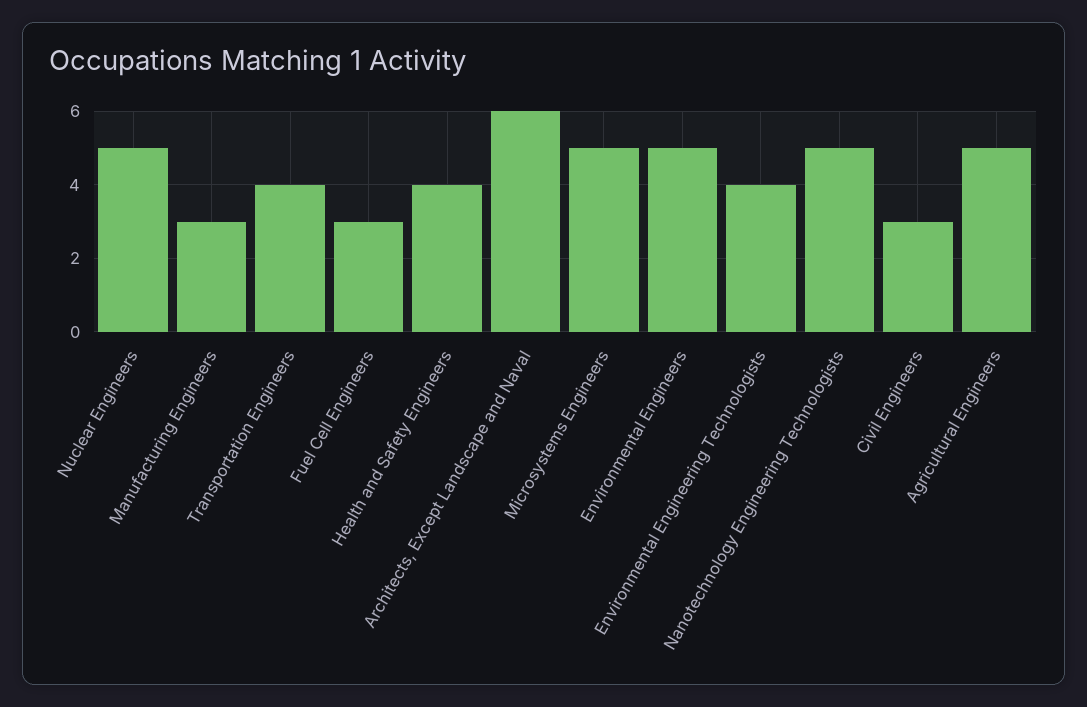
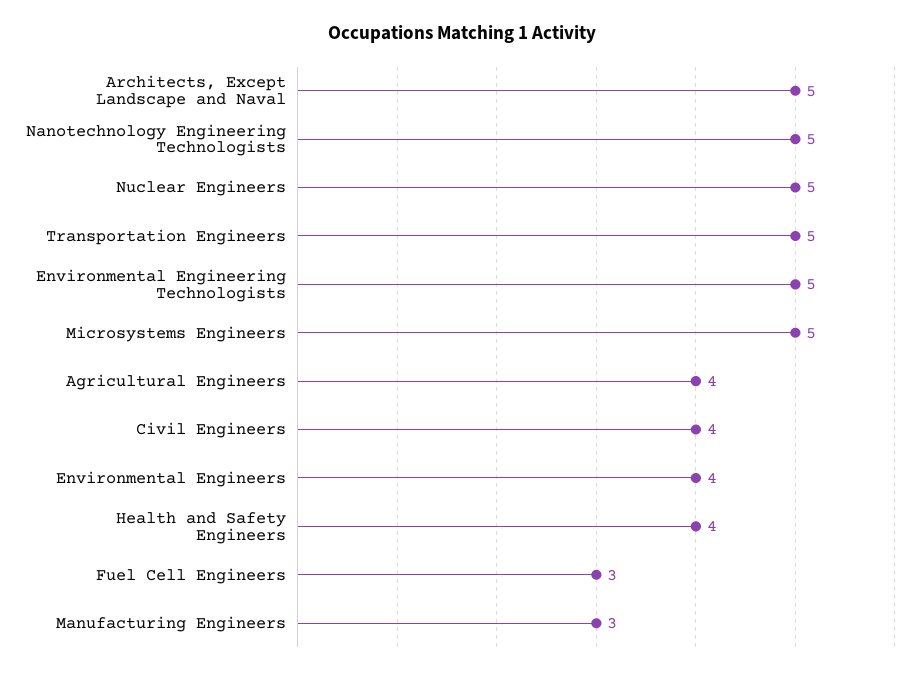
  {
    "Nuclear Engineers": 5,
    "Manufacturing Engineers": 3,
-   "Transportation Engineers": 4,
+   "Transportation Engineers": 5,
    "Fuel Cell Engineers": 3,
    "Health and Safety Engineers": 4,
-   "Architects, Except Landscape and Naval": 6,
+   "Architects, Except Landscape and Naval": 5,
    "Microsystems Engineers": 5,
-   "Environmental Engineers": 5,
+   "Environmental Engineers": 4,
-   "Environmental Engineering Technologists": 4,
+   "Environmental Engineering Technologists": 5,
    "Nanotechnology Engineering Technologists": 5,
-   "Civil Engineers": 3,
+   "Civil Engineers": 4,
-   "Agricultural Engineers": 5
+   "Agricultural Engineers": 4
  }

